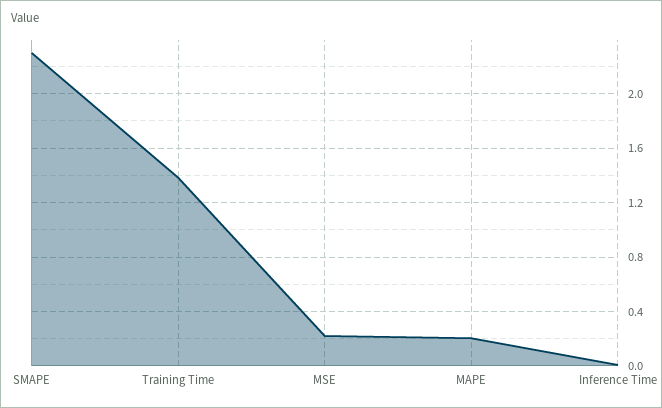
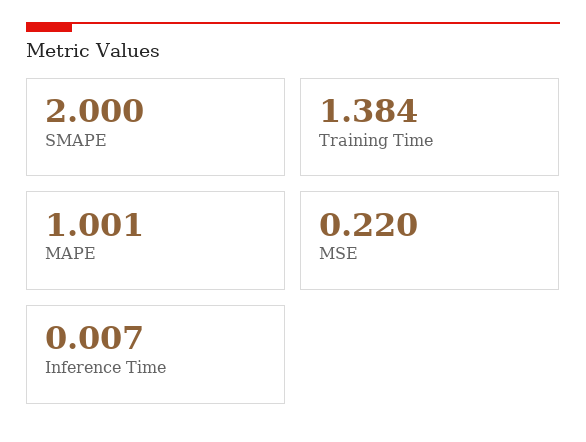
  {
-   "SMAPE": 2.3,
+   "SMAPE": 2,
    "Training Time": 1.384,
    "MSE": 0.22,
-   "MAPE": 0.2,
+   "MAPE": 1.001,
    "Inference Time": 0.007
  }

